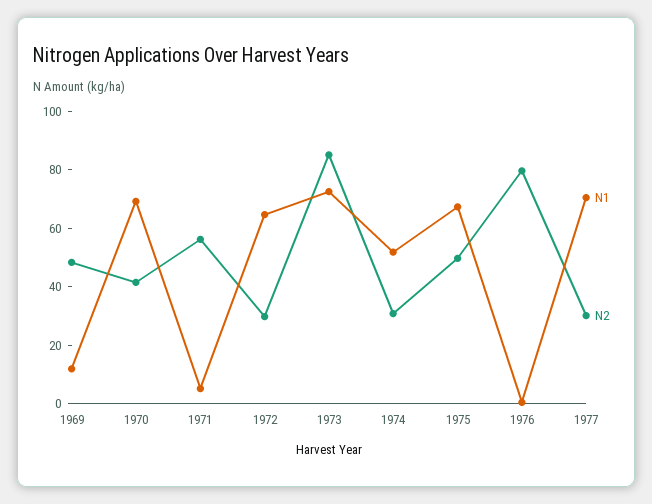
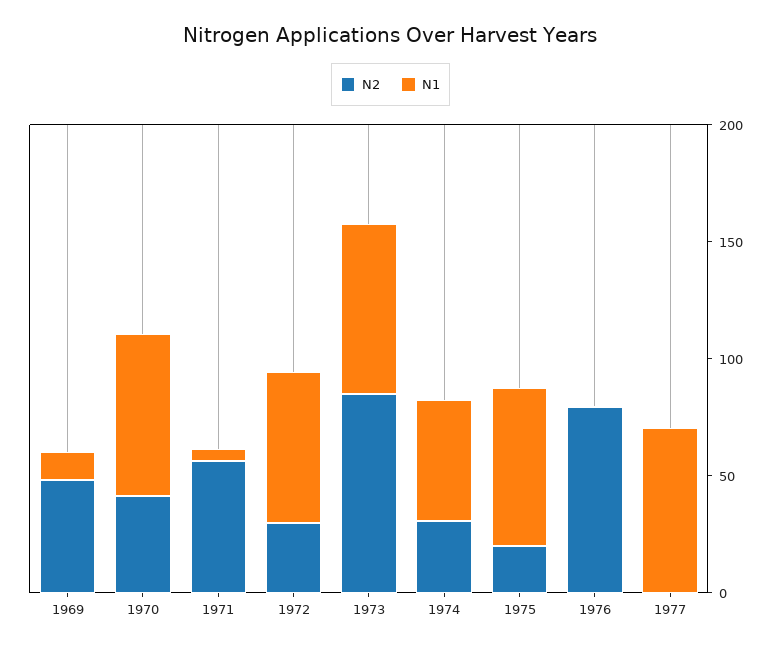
  {
    "N1": {
      "1969": 10,
      "1970": 70,
      "1971": 5,
      "1972": 65,
      "1973": 75,
      "1974": 50,
      "1975": 65,
      "1976": 0,
      "1977": 70
    },
    "N2": {
      "1969": 50,
      "1970": 40,
      "1971": 55,
      "1972": 30,
      "1973": 85,
      "1974": 30,
-     "1975": 50,
+     "1975": 20,
      "1976": 80,
-     "1977": 30
+     "1977": 0
    }
  }

